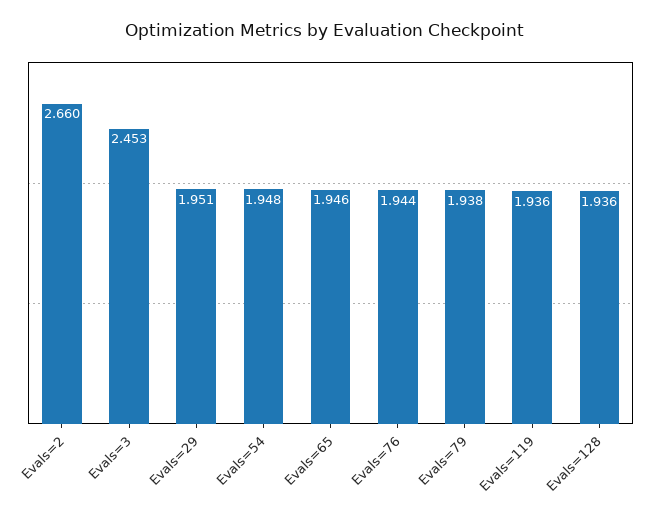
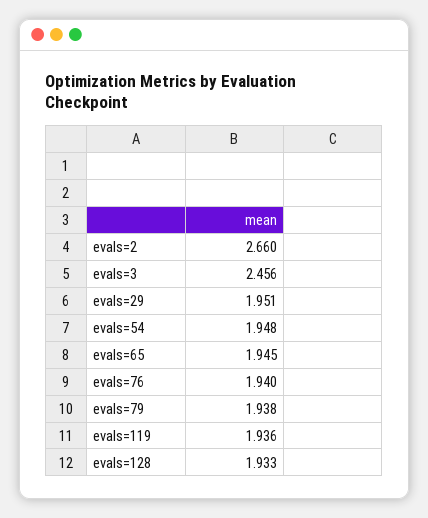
  {
    "Evals=2": 2.66,
-   "Evals=3": 2.453,
+   "Evals=3": 2.456,
    "Evals=29": 1.951,
    "Evals=54": 1.948,
-   "Evals=65": 1.946,
+   "Evals=65": 1.945,
-   "Evals=76": 1.944,
+   "Evals=76": 1.94,
    "Evals=79": 1.938,
    "Evals=119": 1.936,
-   "Evals=128": 1.936
+   "Evals=128": 1.933
  }

